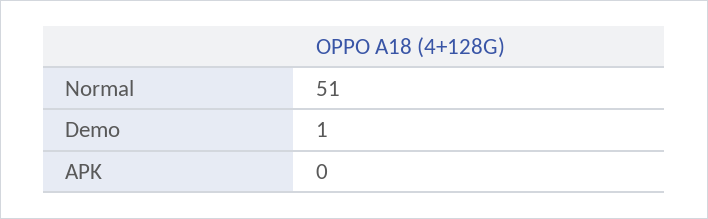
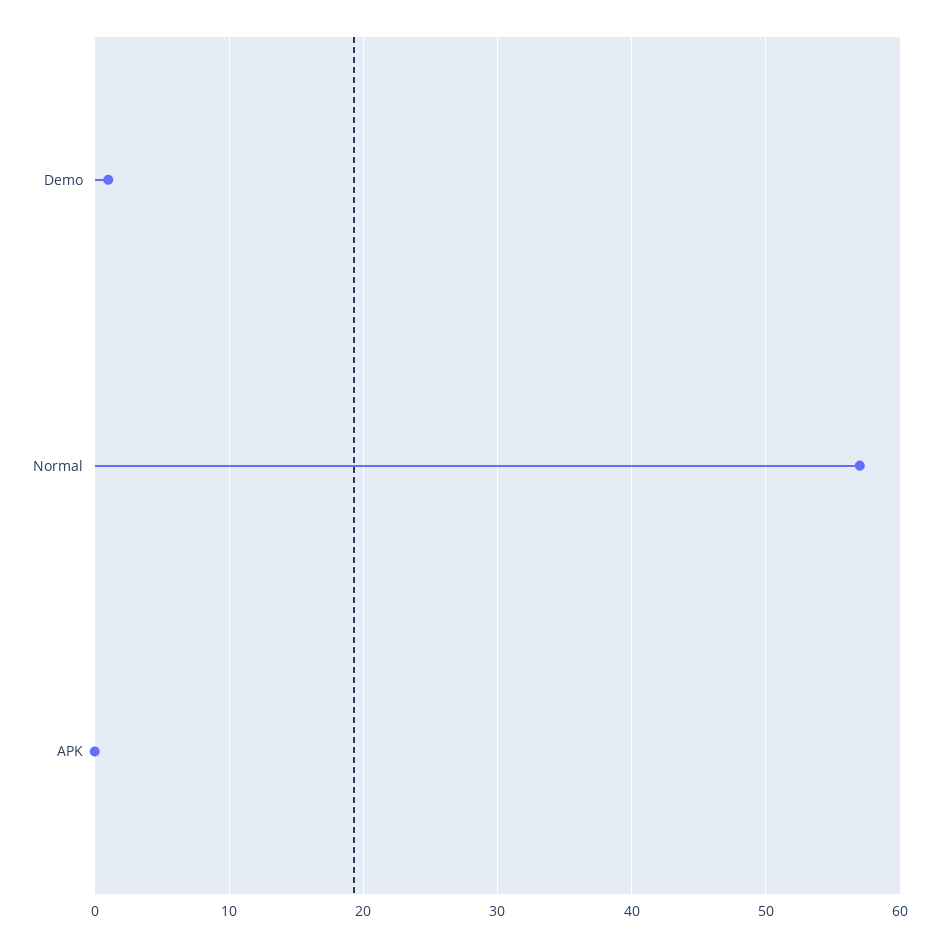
  {
-   "Normal": 51,
+   "Normal": 57,
    "Demo": 1,
    "APK": 0
  }

